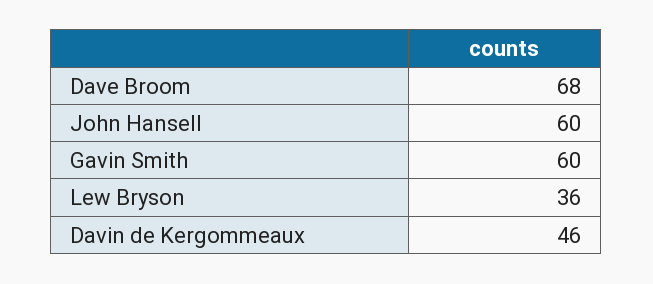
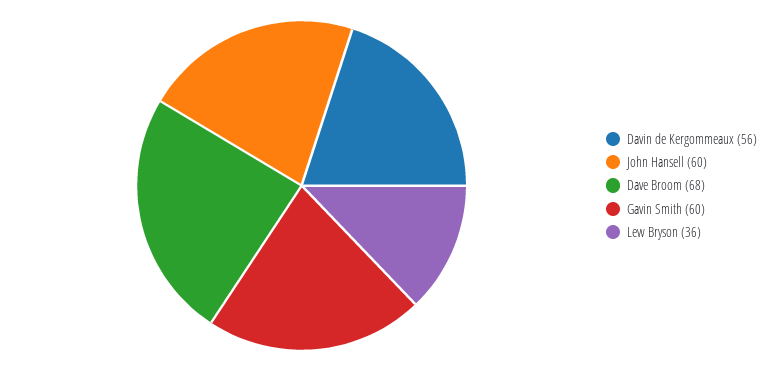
  {
    "Dave Broom": 68,
    "John Hansell": 60,
    "Gavin Smith": 60,
    "Lew Bryson": 36,
-   "Davin de Kergommeaux": 46
+   "Davin de Kergommeaux": 56
  }

